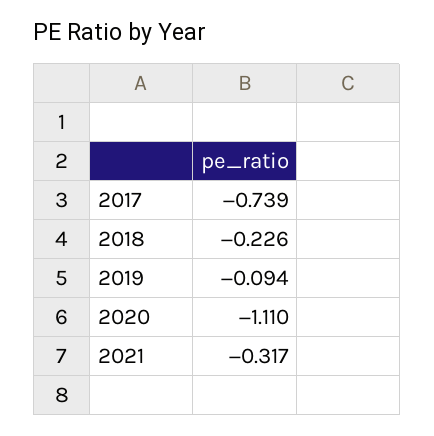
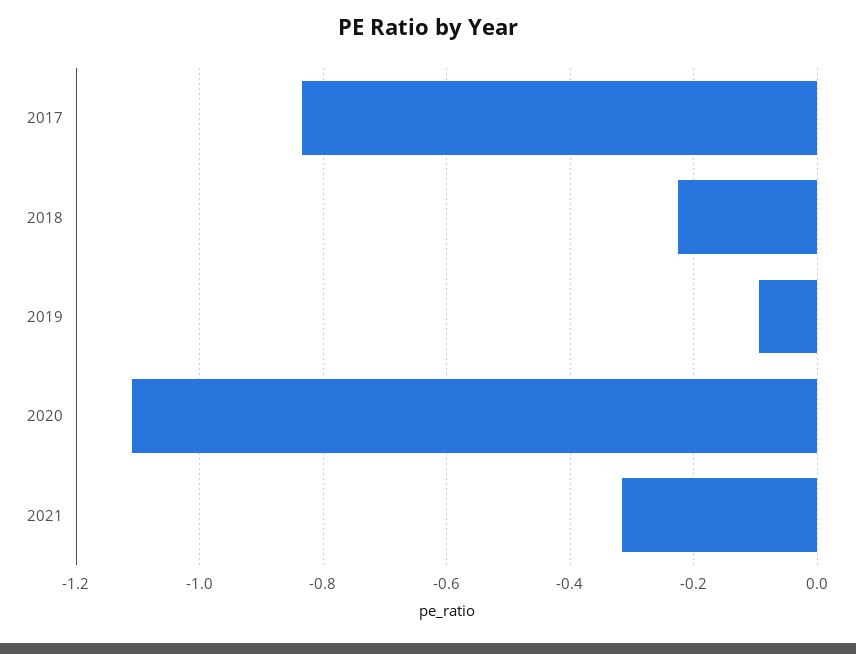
  {
-   "2017": -0.739,
+   "2017": -0.84,
    "2018": -0.226,
    "2019": -0.094,
    "2020": -1.11,
    "2021": -0.317
  }

